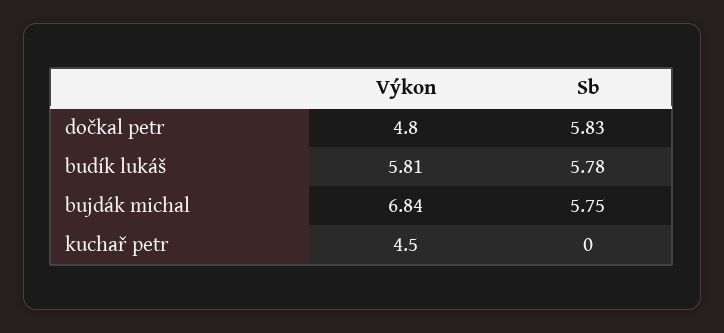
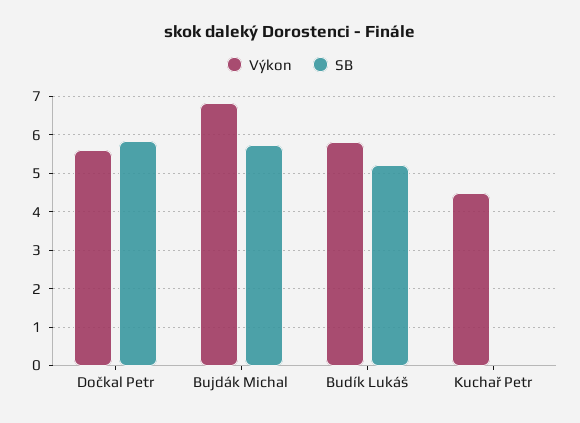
  {
    "Výkon": {
-     "dočkal petr": 4.8,
+     "dočkal petr": 5.6,
      "budík lukáš": 5.81,
      "bujdák michal": 6.84,
      "kuchař petr": 4.5
    },
    "Sb": {
      "dočkal petr": 5.83,
-     "budík lukáš": 5.78,
+     "budík lukáš": 5.2,
      "bujdák michal": 5.75,
      "kuchař petr": 0
    }
  }

